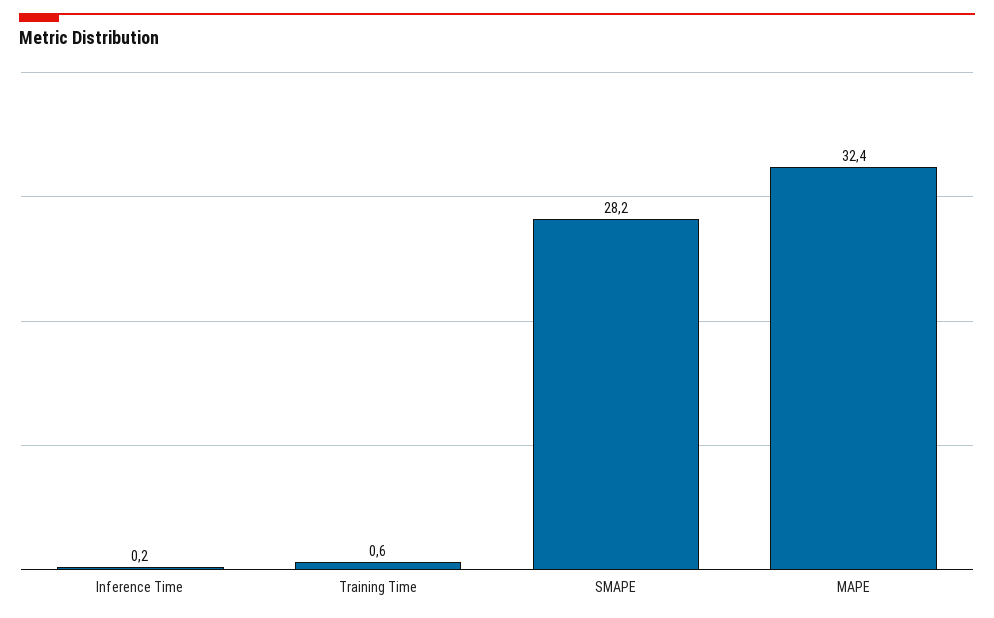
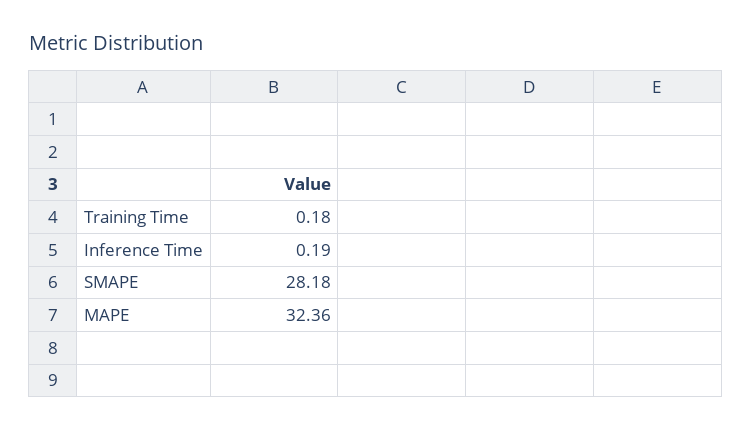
  {
    "Inference Time": 0.19,
-   "Training Time": 0.6,
+   "Training Time": 0.18,
    "SMAPE": 28.18,
    "MAPE": 32.36
  }

